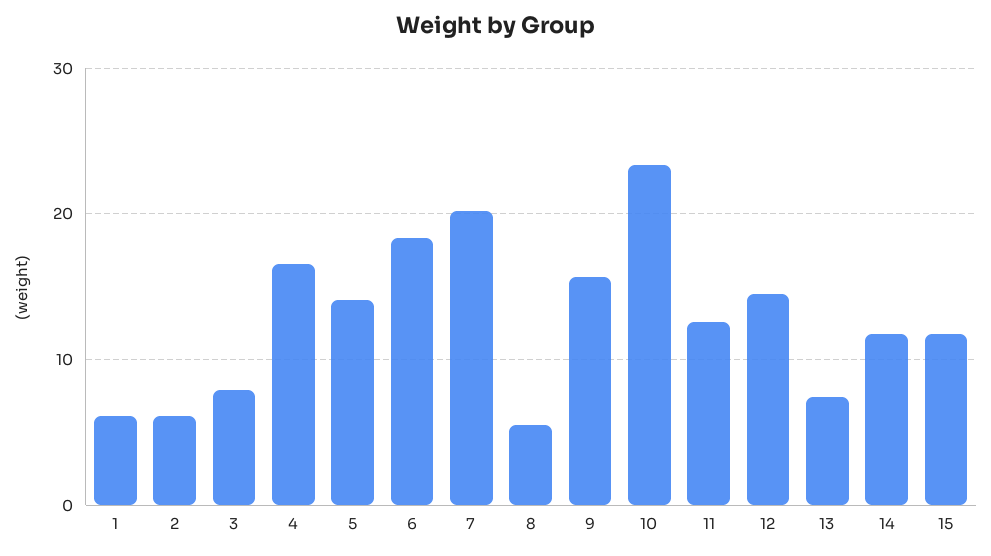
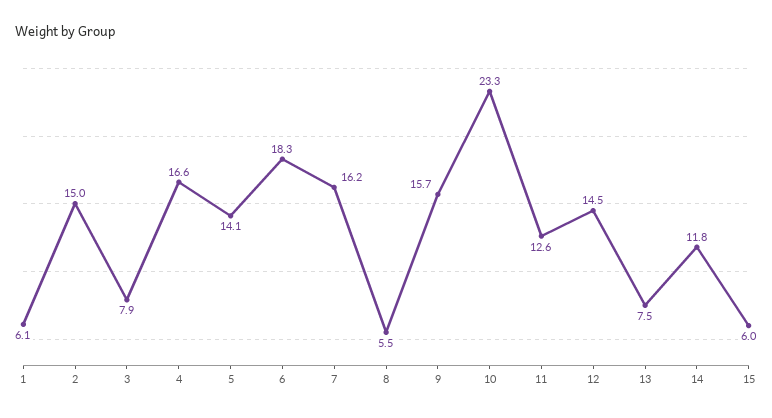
  {
    "1": 6.1,
-   "2": 6,
+   "2": 15,
    "3": 7.9,
    "4": 16.6,
    "5": 14.1,
    "6": 18.3,
-   "7": 20,
+   "7": 16.2,
    "8": 5.5,
    "9": 15.7,
    "10": 23.3,
    "11": 12.6,
    "12": 14.5,
    "13": 7.5,
    "14": 11.8,
-   "15": 12
+   "15": 6
  }

